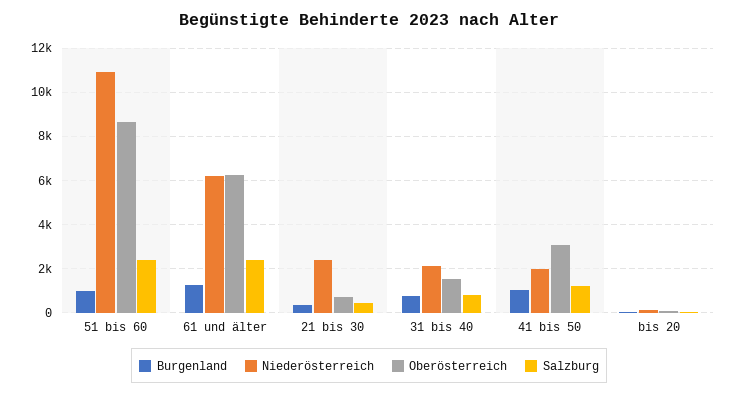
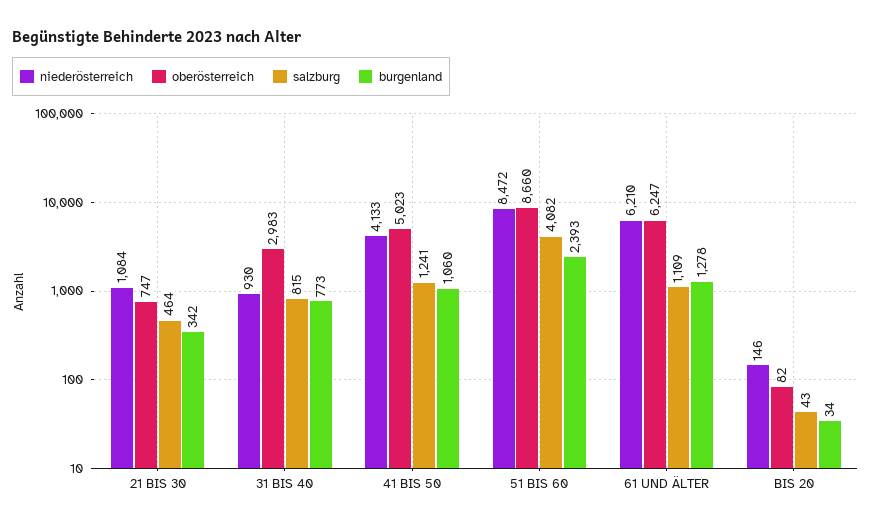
  {
    "Burgenland": {
-     "51 bis 60": 1000,
+     "51 bis 60": 2393,
      "61 und älter": 1278,
      "21 bis 30": 342,
      "31 bis 40": 773,
      "41 bis 50": 1060,
      "bis 20": 34
    },
    "Niederösterreich": {
-     "51 bis 60": 11000,
+     "51 bis 60": 8472,
      "61 und älter": 6210,
-     "21 bis 30": 2500,
+     "21 bis 30": 1084,
-     "31 bis 40": 2000,
+     "31 bis 40": 930,
-     "41 bis 50": 2000,
+     "41 bis 50": 4133,
      "bis 20": 146
    },
    "Oberösterreich": {
      "51 bis 60": 8660,
      "61 und älter": 6247,
      "21 bis 30": 747,
-     "31 bis 40": 1500,
+     "31 bis 40": 2983,
-     "41 bis 50": 3000,
+     "41 bis 50": 5023,
      "bis 20": 82
    },
    "Salzburg": {
-     "51 bis 60": 2500,
+     "51 bis 60": 4082,
-     "61 und älter": 2500,
+     "61 und älter": 1109,
      "21 bis 30": 464,
      "31 bis 40": 815,
      "41 bis 50": 1241,
      "bis 20": 43
    }
  }

